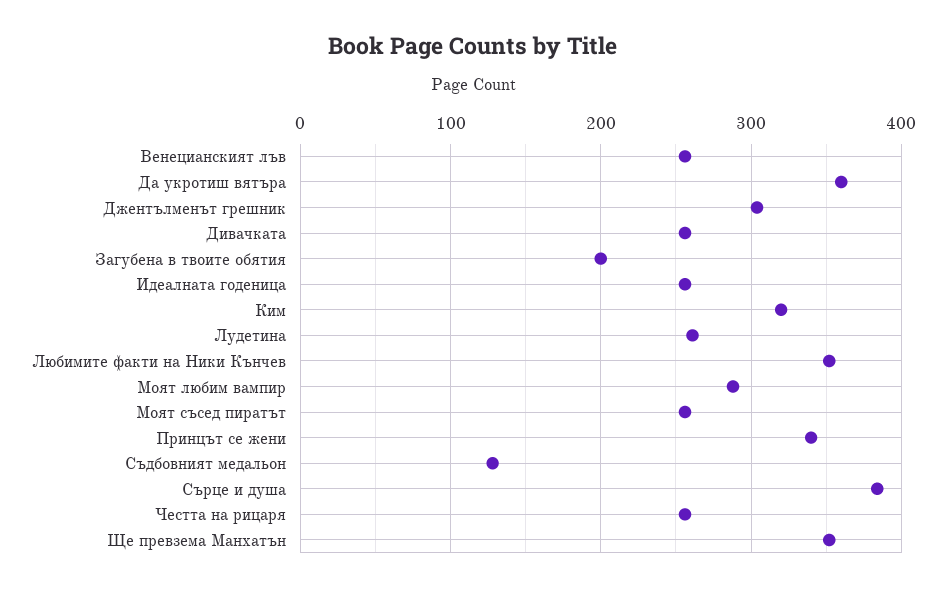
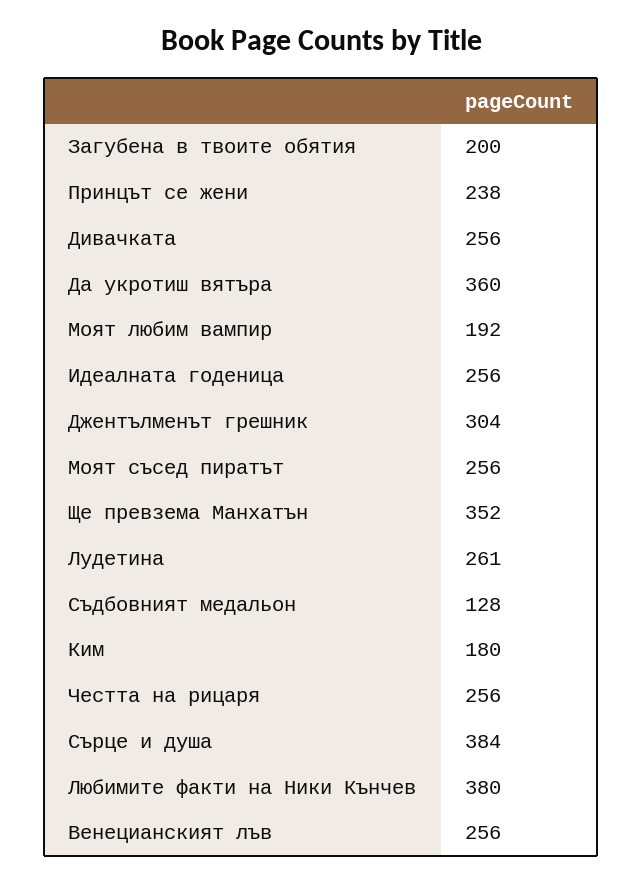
  {
    "Венецианският лъв": 256,
    "Да укротиш вятъра": 360,
    "Джентълменът грешник": 304,
    "Дивачката": 256,
    "Загубена в твоите обятия": 200,
    "Идеалната годеница": 256,
-   "Ким": 320,
+   "Ким": 180,
    "Лудетина": 261,
-   "Любимите факти на Ники Кънчев": 350,
+   "Любимите факти на Ники Кънчев": 380,
-   "Моят любим вампир": 290,
+   "Моят любим вампир": 192,
    "Моят съсед пиратът": 256,
-   "Принцът се жени": 340,
+   "Принцът се жени": 238,
    "Съдбовният медальон": 128,
    "Сърце и душа": 384,
    "Честта на рицаря": 256,
    "Ще превзема Манхатън": 352
  }

